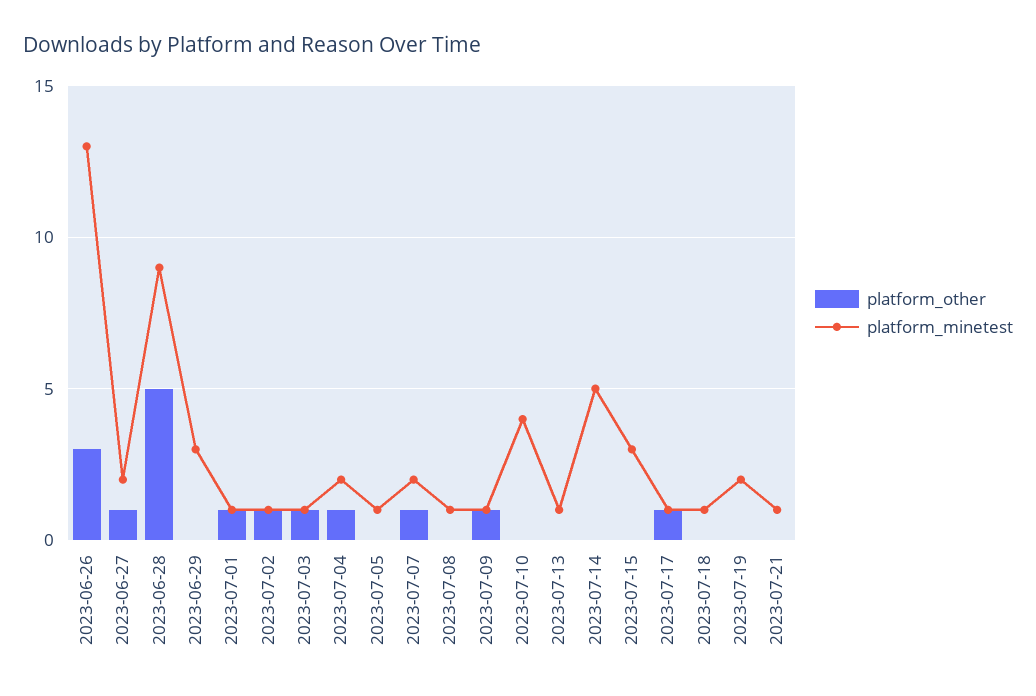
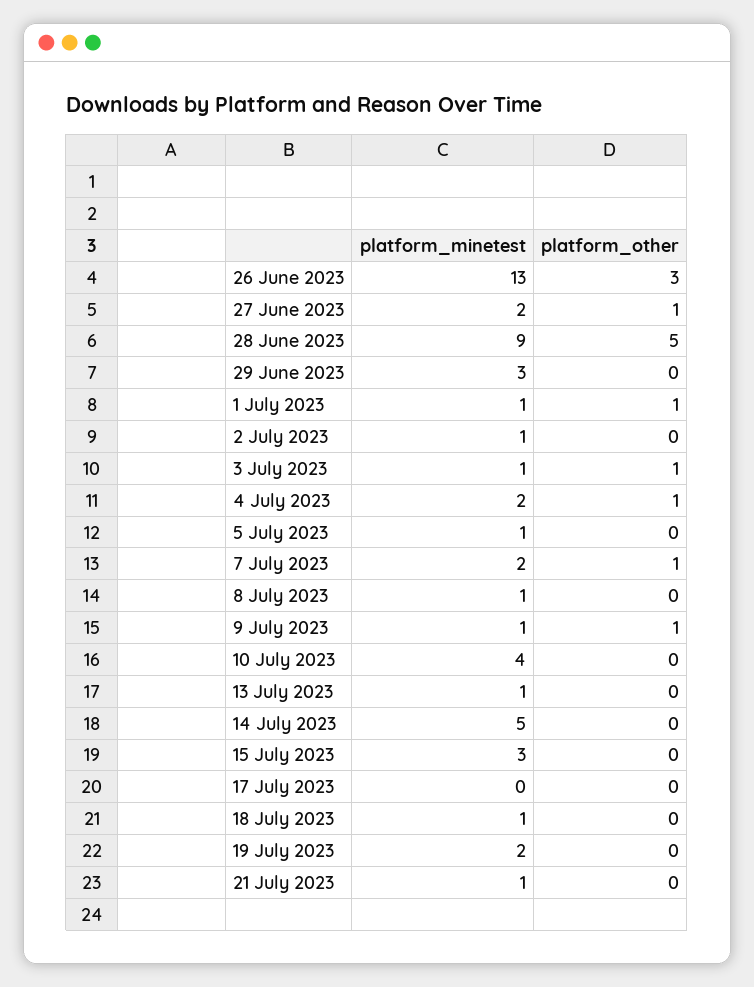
  {
    "platform_other": {
      "2023-06-26": 3,
      "2023-06-27": 1,
      "2023-06-28": 5,
      "2023-06-29": 0,
      "2023-07-01": 1,
-     "2023-07-02": 1,
+     "2023-07-02": 0,
      "2023-07-03": 1,
      "2023-07-04": 1,
      "2023-07-05": 0,
      "2023-07-07": 1,
      "2023-07-08": 0,
      "2023-07-09": 1,
      "2023-07-10": 0,
      "2023-07-13": 0,
      "2023-07-14": 0,
      "2023-07-15": 0,
-     "2023-07-17": 1,
+     "2023-07-17": 0,
      "2023-07-18": 0,
      "2023-07-19": 0,
      "2023-07-21": 0
    },
    "platform_minetest": {
      "2023-06-26": 13,
      "2023-06-27": 2,
      "2023-06-28": 9,
      "2023-06-29": 3,
      "2023-07-01": 1,
      "2023-07-02": 1,
      "2023-07-03": 1,
      "2023-07-04": 2,
      "2023-07-05": 1,
      "2023-07-07": 2,
      "2023-07-08": 1,
      "2023-07-09": 1,
      "2023-07-10": 4,
      "2023-07-13": 1,
      "2023-07-14": 5,
      "2023-07-15": 3,
-     "2023-07-17": 1,
+     "2023-07-17": 0,
      "2023-07-18": 1,
      "2023-07-19": 2,
      "2023-07-21": 1
    }
  }

